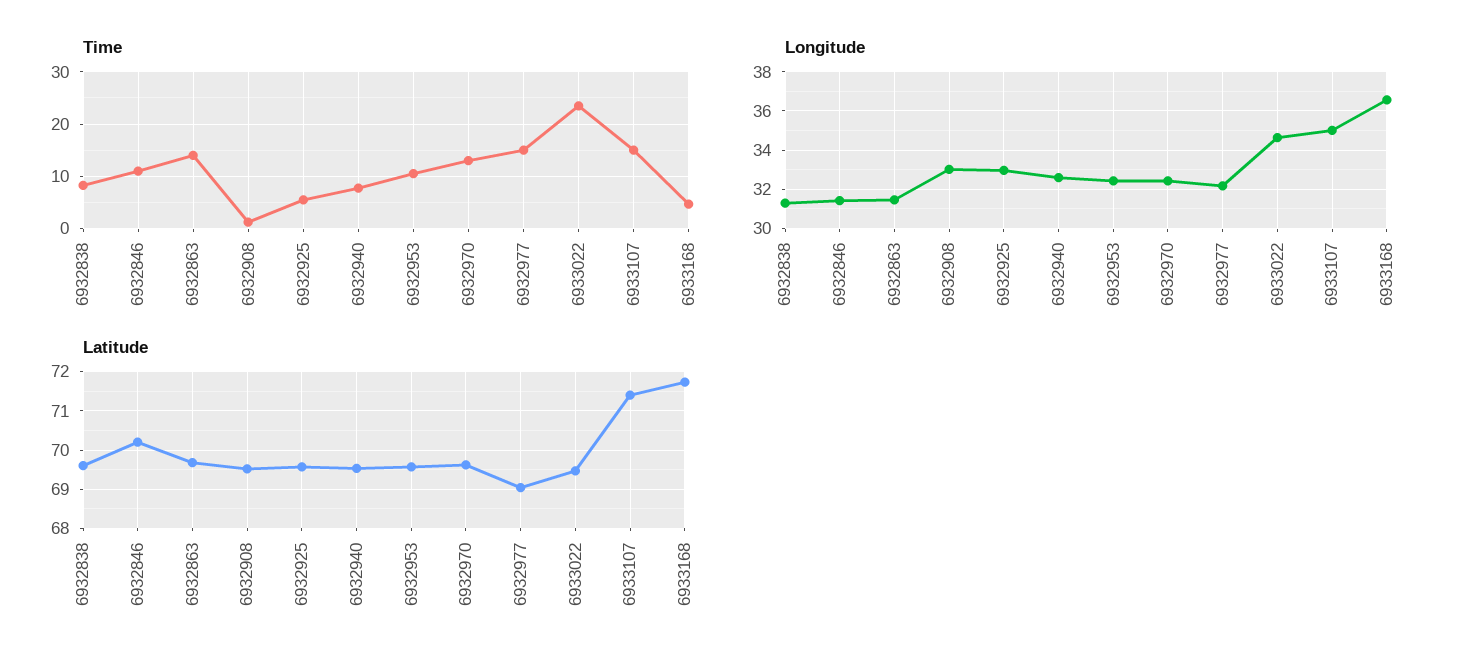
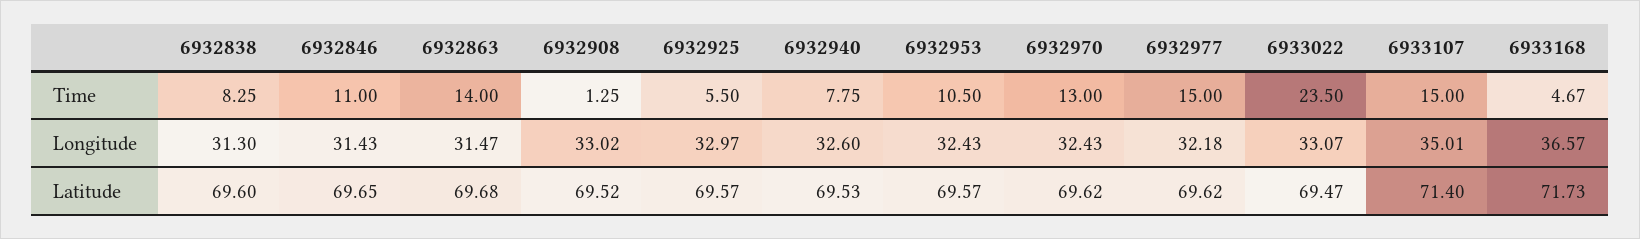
  {
    "Time": {
      "6932838": 8.25,
      "6932846": 11,
      "6932863": 14,
      "6932908": 1.25,
      "6932925": 5.5,
      "6932940": 7.75,
      "6932953": 10.5,
      "6932970": 13,
      "6932977": 15,
      "6933022": 23.5,
      "6933107": 15,
      "6933168": 4.67
    },
    "Longitude": {
      "6932838": 31.3,
      "6932846": 31.43,
      "6932863": 31.47,
      "6932908": 33.02,
      "6932925": 32.97,
      "6932940": 32.6,
      "6932953": 32.43,
      "6932970": 32.43,
      "6932977": 32.18,
-     "6933022": 34.5,
+     "6933022": 33.07,
      "6933107": 35.01,
      "6933168": 36.57
    },
    "Latitude": {
      "6932838": 69.6,
-     "6932846": 70.2,
+     "6932846": 69.65,
      "6932863": 69.68,
      "6932908": 69.52,
      "6932925": 69.57,
      "6932940": 69.53,
      "6932953": 69.57,
      "6932970": 69.62,
-     "6932977": 69,
+     "6932977": 69.62,
      "6933022": 69.47,
      "6933107": 71.4,
      "6933168": 71.73
    }
  }

